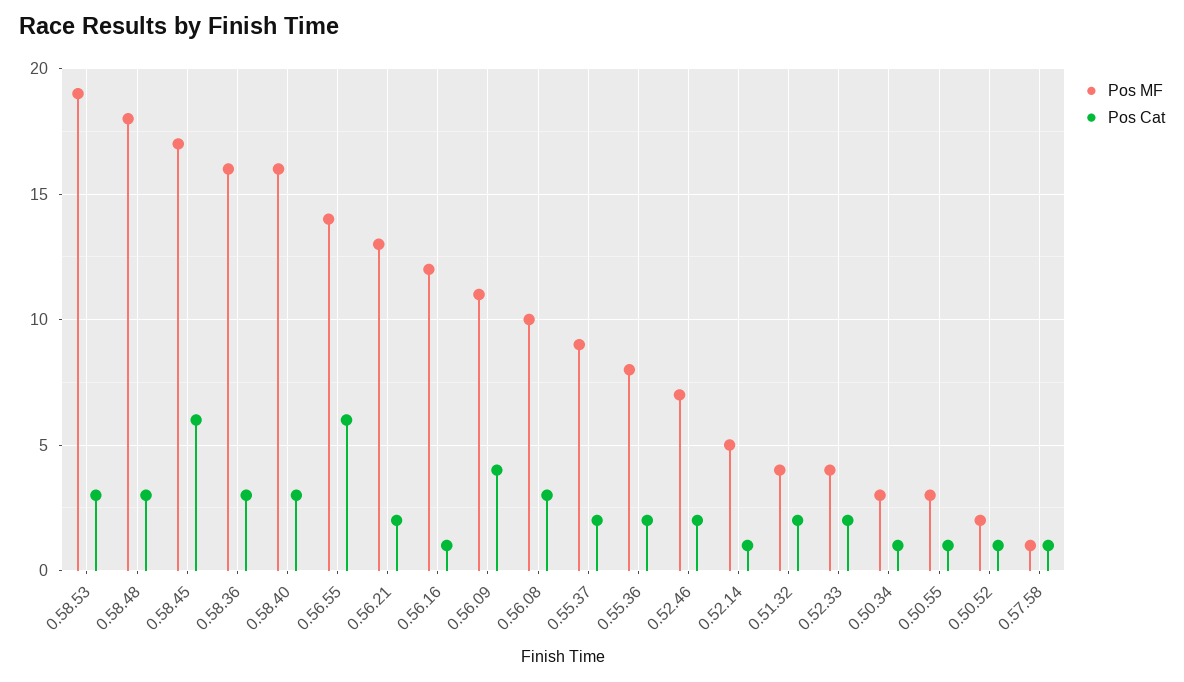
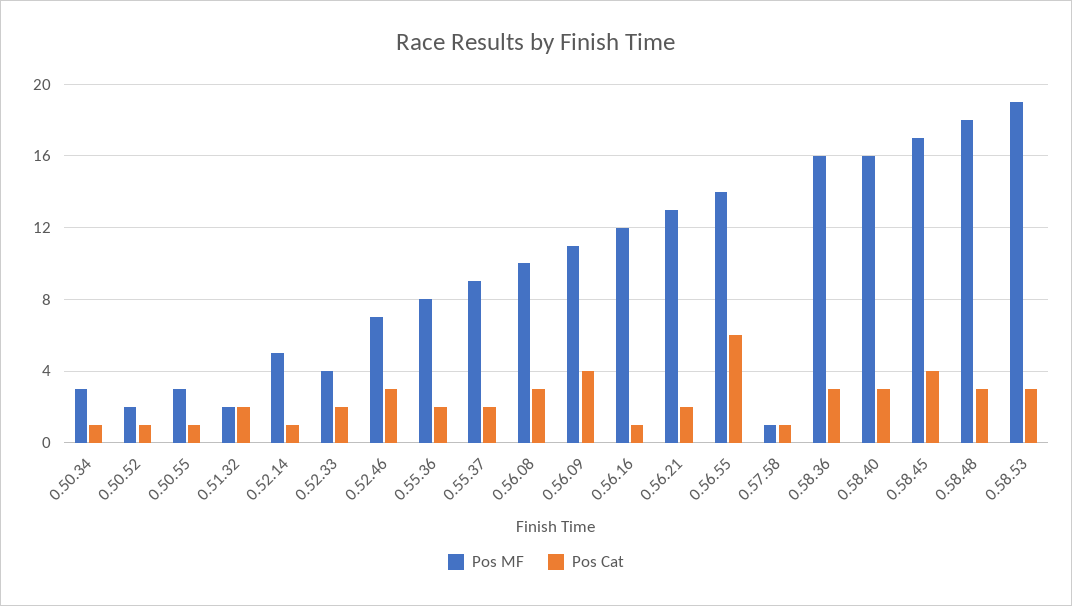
  {
    "Pos MF": {
      "0.58.53": 19,
      "0.58.48": 18,
      "0.58.45": 17,
      "0.58.36": 16,
      "0.58.40": 16,
      "0.56.55": 14,
      "0.56.21": 13,
      "0.56.16": 12,
      "0.56.09": 11,
      "0.56.08": 10,
      "0.55.37": 9,
      "0.55.36": 8,
      "0.52.46": 7,
      "0.52.14": 5,
-     "0.51.32": 4,
+     "0.51.32": 2,
      "0.52.33": 4,
      "0.50.34": 3,
      "0.50.55": 3,
      "0.50.52": 2,
      "0.57.58": 1
    },
    "Pos Cat": {
      "0.58.53": 3,
      "0.58.48": 3,
-     "0.58.45": 6,
+     "0.58.45": 4,
      "0.58.36": 3,
      "0.58.40": 3,
      "0.56.55": 6,
      "0.56.21": 2,
      "0.56.16": 1,
      "0.56.09": 4,
      "0.56.08": 3,
      "0.55.37": 2,
      "0.55.36": 2,
-     "0.52.46": 2,
+     "0.52.46": 3,
      "0.52.14": 1,
      "0.51.32": 2,
      "0.52.33": 2,
      "0.50.34": 1,
      "0.50.55": 1,
      "0.50.52": 1,
      "0.57.58": 1
    }
  }

